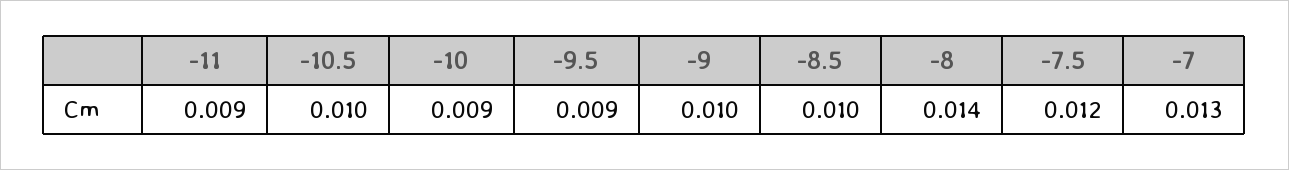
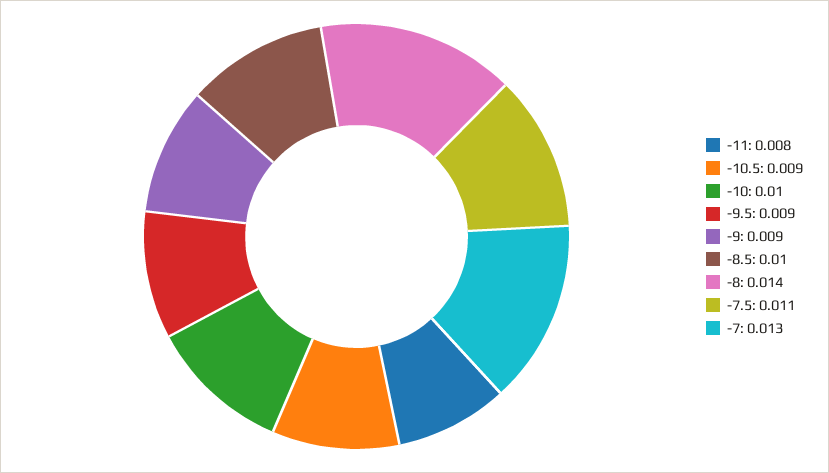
  {
-   "-11": 0.009,
+   "-11": 0.008,
-   "-10.5": 0.01,
+   "-10.5": 0.009,
-   "-10": 0.009,
+   "-10": 0.01,
    "-9.5": 0.009,
-   "-9": 0.01,
+   "-9": 0.009,
    "-8.5": 0.01,
    "-8": 0.014,
-   "-7.5": 0.012,
+   "-7.5": 0.011,
    "-7": 0.013
  }

